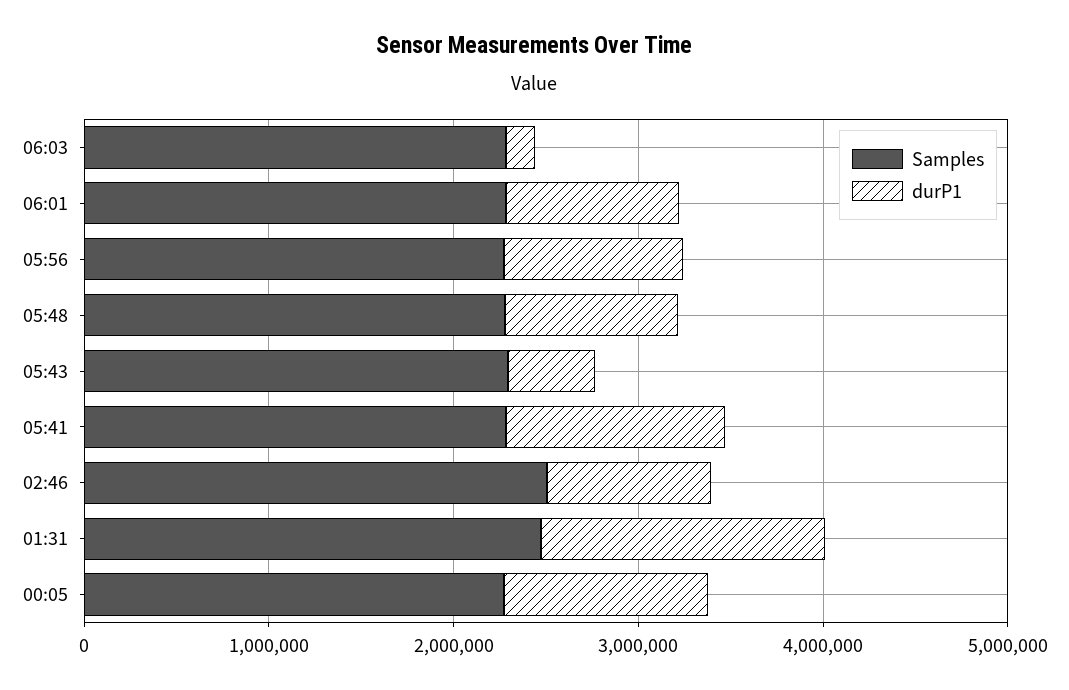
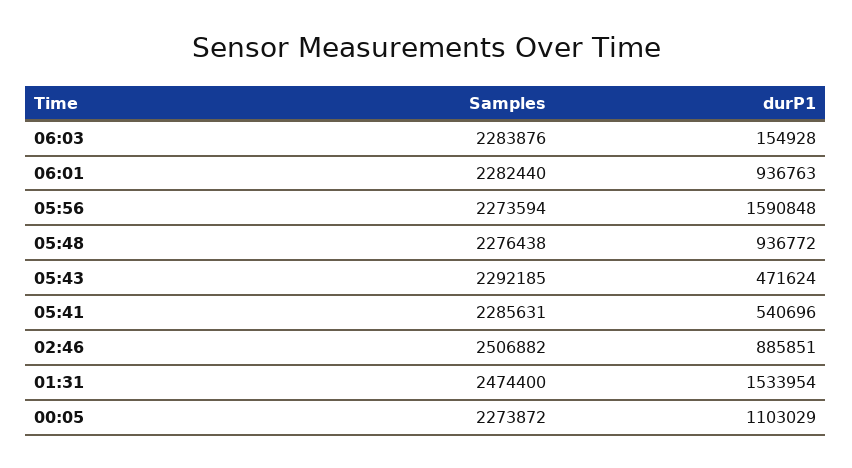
  {
    "Samples": {
      "06:03": 2283876,
      "06:01": 2282440,
      "05:56": 2273594,
      "05:48": 2276438,
      "05:43": 2292185,
      "05:41": 2285631,
      "02:46": 2506882,
      "01:31": 2474400,
      "00:05": 2273872
    },
    "durP1": {
      "06:03": 154928,
      "06:01": 936763,
-     "05:56": 1000000,
+     "05:56": 1590848,
      "05:48": 936772,
      "05:43": 471624,
-     "05:41": 1200000,
+     "05:41": 540696,
      "02:46": 885851,
      "01:31": 1533954,
      "00:05": 1103029
    }
  }

